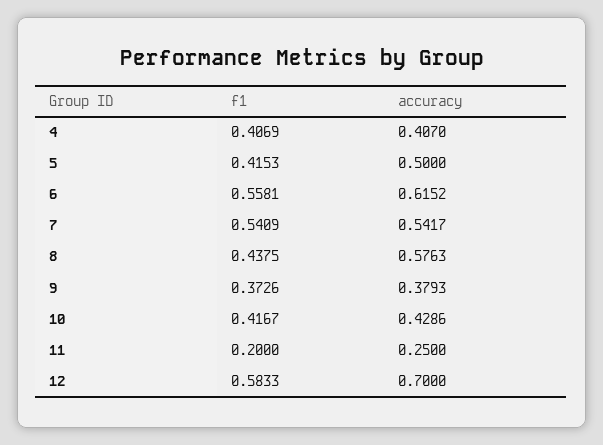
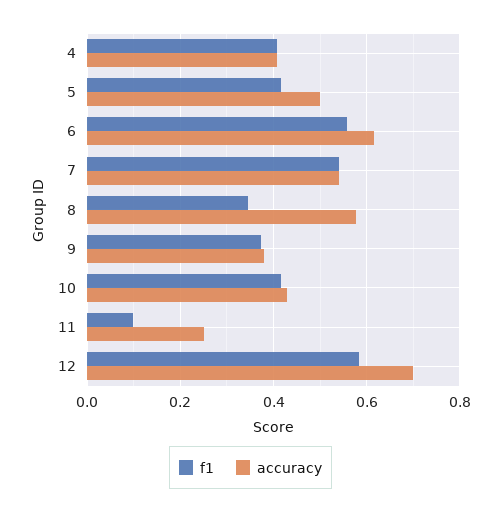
  {
    "f1": {
      "4": 0.4069,
      "5": 0.4153,
      "6": 0.5581,
      "7": 0.5409,
-     "8": 0.4375,
+     "8": 0.34,
      "9": 0.3726,
      "10": 0.4167,
-     "11": 0.2,
+     "11": 0.1,
      "12": 0.5833
    },
    "accuracy": {
      "4": 0.407,
      "5": 0.5,
      "6": 0.6152,
      "7": 0.5417,
      "8": 0.5763,
      "9": 0.3793,
      "10": 0.4286,
      "11": 0.25,
      "12": 0.7
    }
  }

